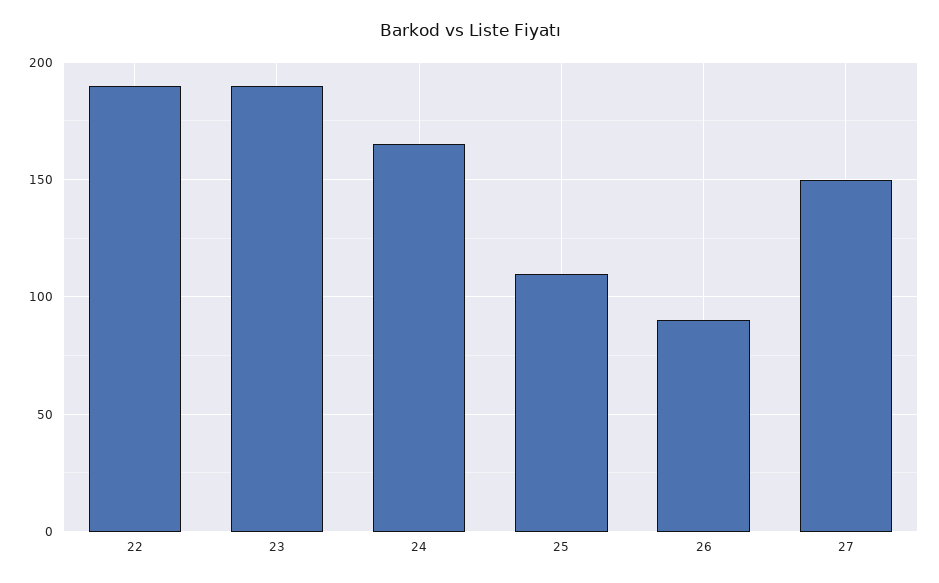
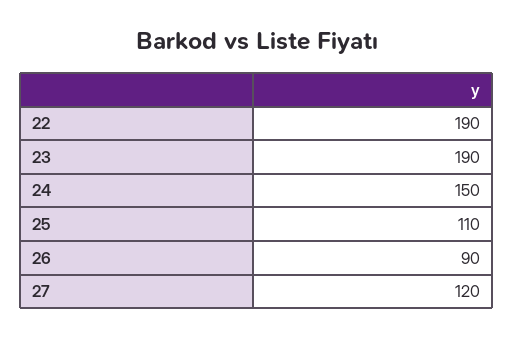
  {
    "22": 190,
    "23": 190,
-   "24": 165,
+   "24": 150,
    "25": 110,
    "26": 90,
-   "27": 150
+   "27": 120
  }

